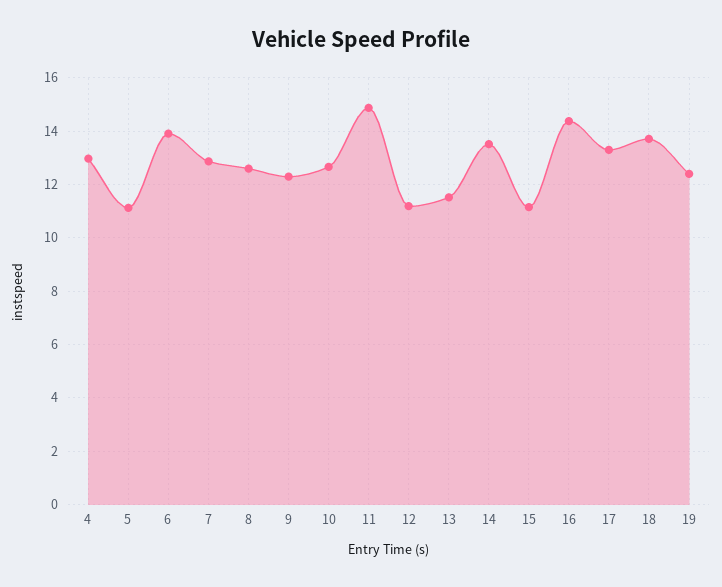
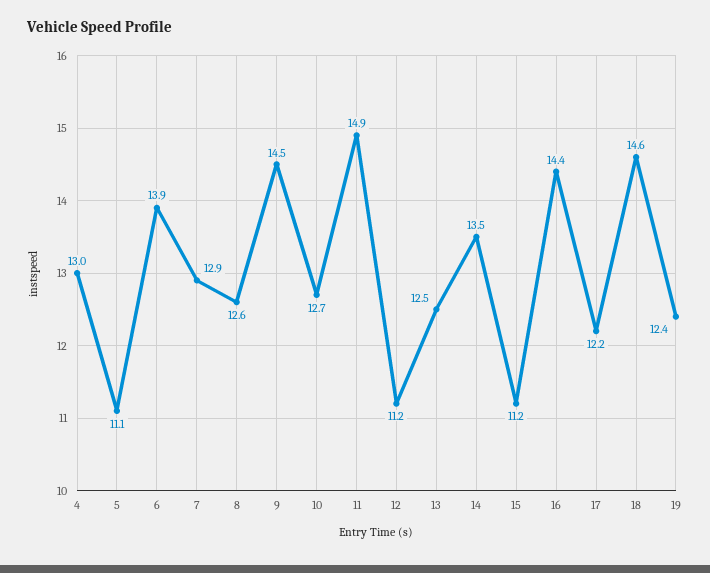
  {
    "4": 13,
    "5": 11.1,
    "6": 13.9,
    "7": 12.9,
    "8": 12.6,
-   "9": 12.25,
+   "9": 14.5,
    "10": 12.7,
    "11": 14.9,
    "12": 11.2,
-   "13": 11.5,
+   "13": 12.5,
    "14": 13.5,
    "15": 11.2,
    "16": 14.4,
-   "17": 13.25,
+   "17": 12.2,
-   "18": 13.75,
+   "18": 14.6,
    "19": 12.4
  }

